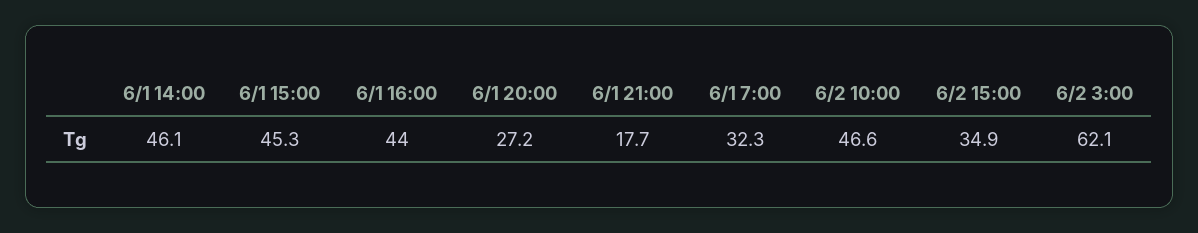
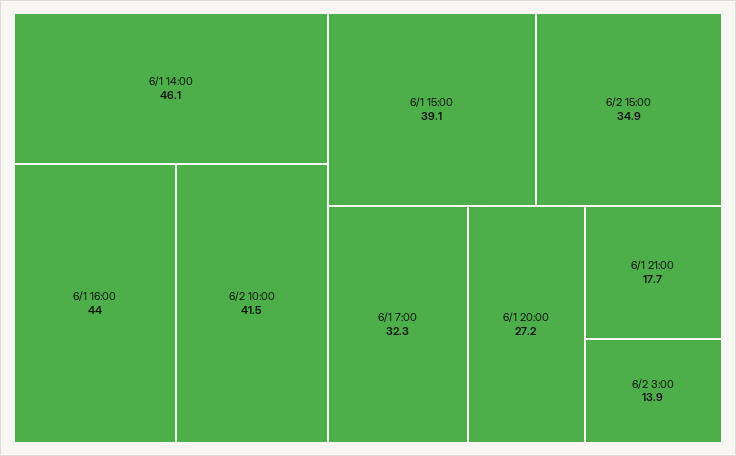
  {
    "6/1 14:00": 46.1,
-   "6/1 15:00": 45.3,
+   "6/1 15:00": 39.1,
    "6/1 16:00": 44,
    "6/1 20:00": 27.2,
    "6/1 21:00": 17.7,
    "6/1 7:00": 32.3,
-   "6/2 10:00": 46.6,
+   "6/2 10:00": 41.5,
    "6/2 15:00": 34.9,
-   "6/2 3:00": 62.1
+   "6/2 3:00": 13.9
  }

